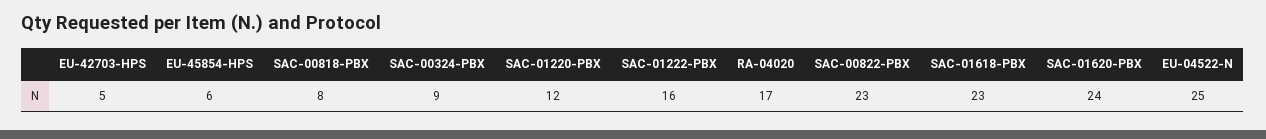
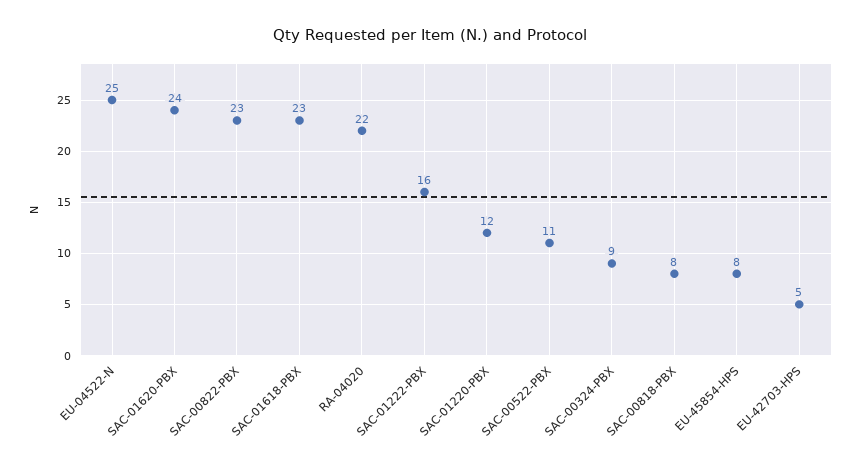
  {
    "EU-42703-HPS": 5,
-   "EU-45854-HPS": 6,
+   "EU-45854-HPS": 8,
    "SAC-00818-PBX": 8,
    "SAC-00324-PBX": 9,
    "SAC-01220-PBX": 12,
    "SAC-01222-PBX": 16,
-   "RA-04020": 17,
+   "RA-04020": 22,
    "SAC-00822-PBX": 23,
    "SAC-01618-PBX": 23,
    "SAC-01620-PBX": 24,
-   "EU-04522-N": 25
+   "EU-04522-N": 25,
+   "SAC-00522-PBX": 11
  }

